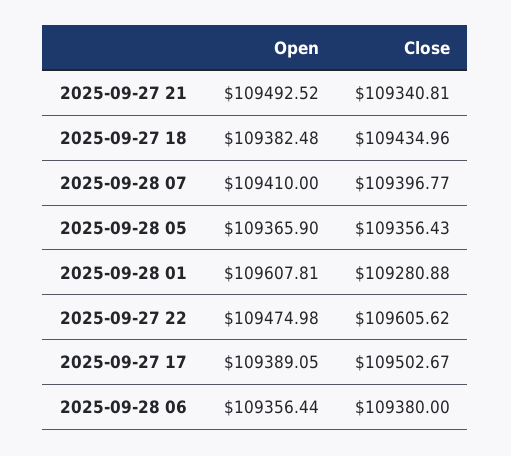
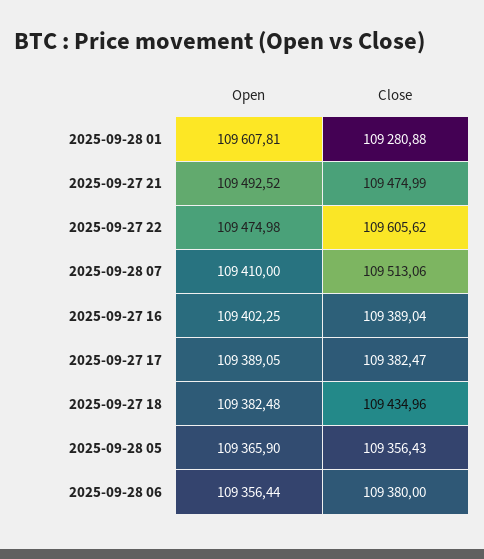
  {
    "Open": {
      "2025-09-27 21": 109492.52,
      "2025-09-27 18": 109382.48,
      "2025-09-28 07": 109410,
      "2025-09-28 05": 109365.9,
      "2025-09-28 01": 109607.81,
      "2025-09-27 22": 109474.98,
      "2025-09-27 17": 109389.05,
-     "2025-09-28 06": 109356.44
+     "2025-09-28 06": 109356.44,
+     "2025-09-27 16": 109402.25
    },
    "Close": {
-     "2025-09-27 21": 109340.81,
+     "2025-09-27 21": 109474.99,
      "2025-09-27 18": 109434.96,
-     "2025-09-28 07": 109396.77,
+     "2025-09-28 07": 109513.06,
      "2025-09-28 05": 109356.43,
      "2025-09-28 01": 109280.88,
      "2025-09-27 22": 109605.62,
-     "2025-09-27 17": 109502.67,
+     "2025-09-27 17": 109382.47,
-     "2025-09-28 06": 109380
+     "2025-09-28 06": 109380,
+     "2025-09-27 16": 109389.04
    }
  }

